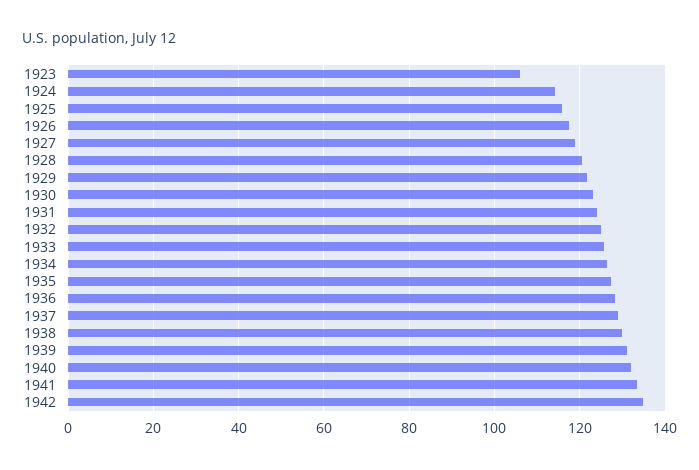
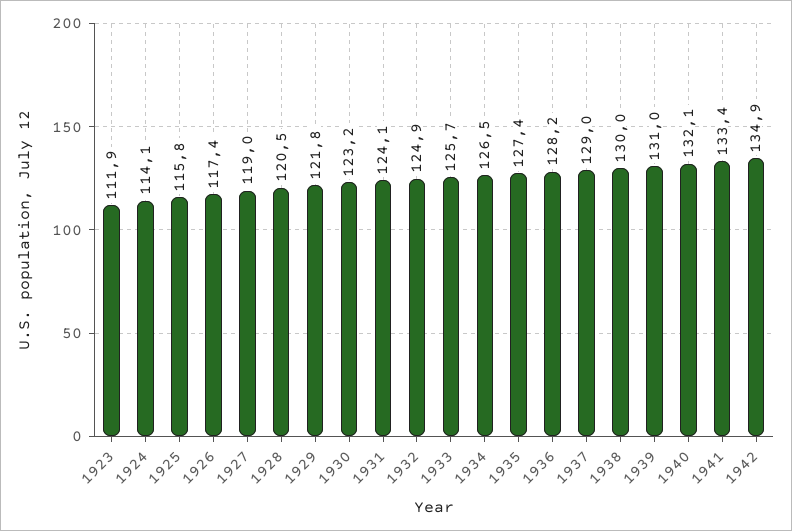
  {
-   "1923": 106,
+   "1923": 111.9,
    "1924": 114.1,
    "1925": 115.8,
    "1926": 117.4,
    "1927": 119,
    "1928": 120.5,
    "1929": 121.8,
    "1930": 123.2,
    "1931": 124.1,
    "1932": 124.9,
    "1933": 125.7,
    "1934": 126.5,
    "1935": 127.4,
    "1936": 128.2,
    "1937": 129,
    "1938": 130,
    "1939": 131,
    "1940": 132.1,
    "1941": 133.4,
    "1942": 134.9
  }

